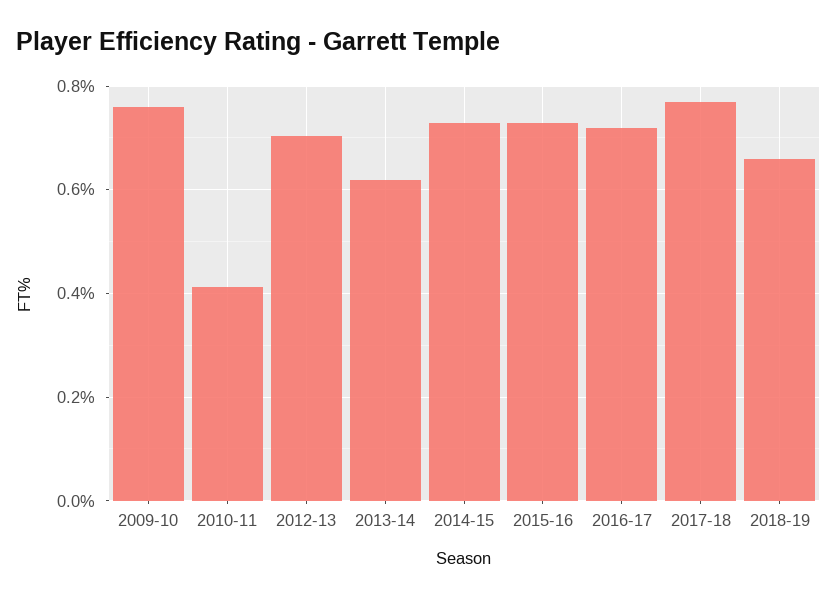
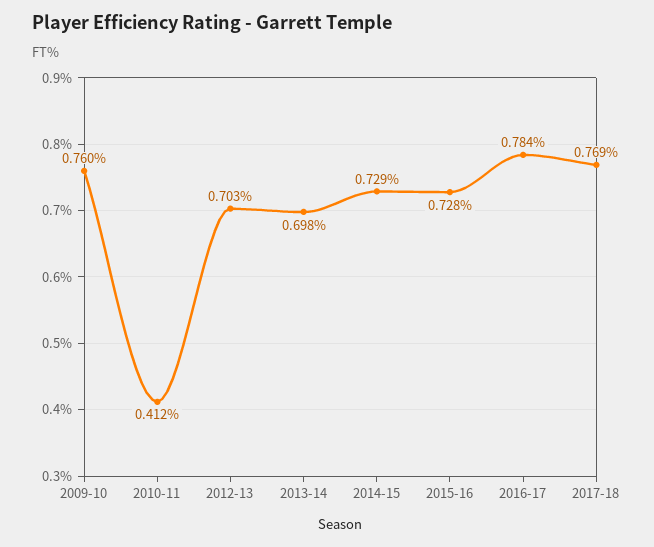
  {
    "2009-10": 0.76,
    "2010-11": 0.412,
    "2012-13": 0.703,
-   "2013-14": 0.62,
+   "2013-14": 0.698,
    "2014-15": 0.729,
    "2015-16": 0.728,
-   "2016-17": 0.72,
+   "2016-17": 0.784,
-   "2017-18": 0.769,
+   "2017-18": 0.769
-   "2018-19": 0.66
  }

